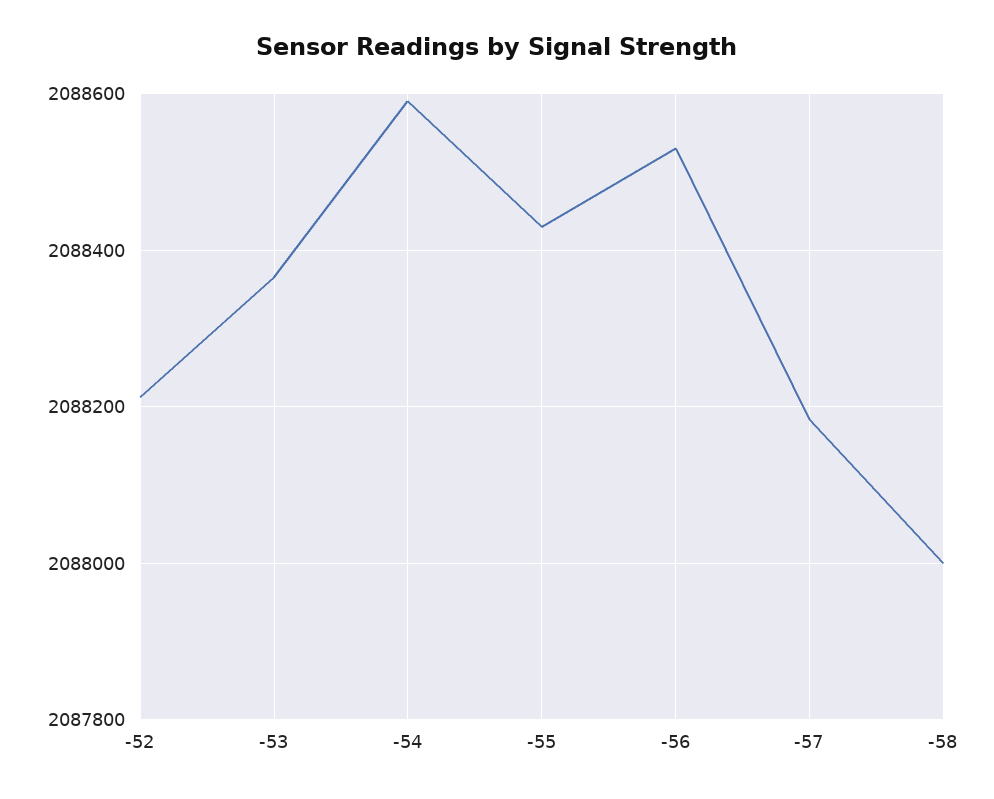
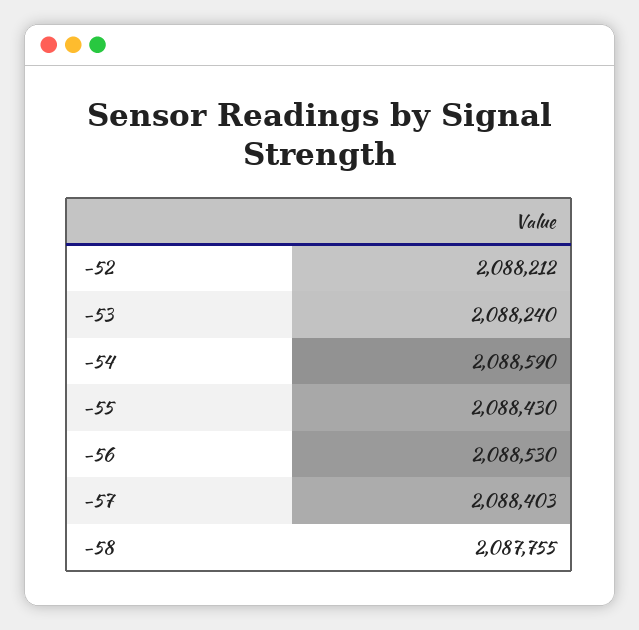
  {
    "-52": 2088212,
-   "-53": 2088360,
+   "-53": 2088240,
    "-54": 2088590,
    "-55": 2088430,
    "-56": 2088530,
-   "-57": 2088180,
+   "-57": 2088403,
-   "-58": 2088000
+   "-58": 2087755
  }

